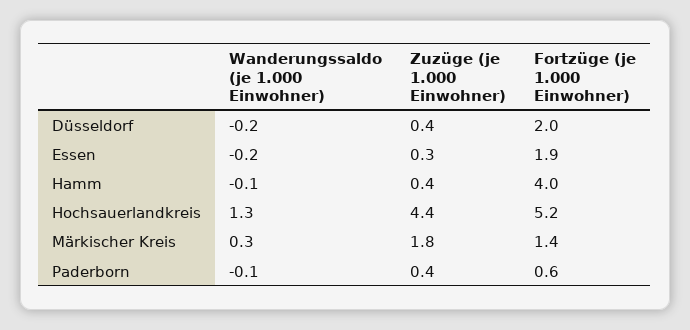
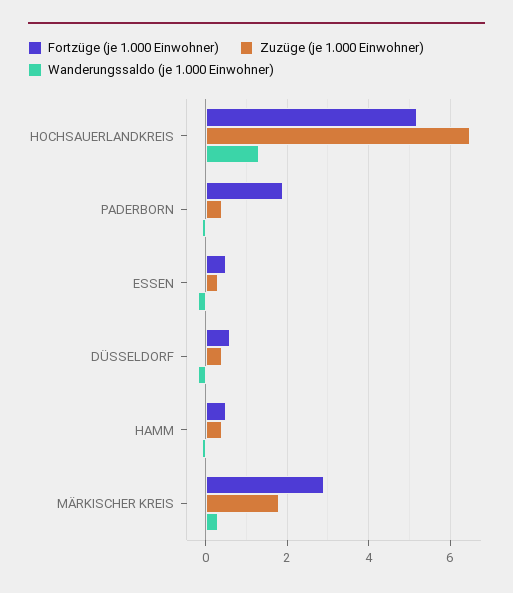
  {
    "Wanderungssaldo (je 1.000 Einwohner)": {
      "Düsseldorf": -0.2,
      "Essen": -0.2,
      "Hamm": -0.1,
      "Hochsauerlandkreis": 1.3,
      "Märkischer Kreis": 0.3,
      "Paderborn": -0.1
    },
    "Zuzüge (je 1.000 Einwohner)": {
      "Düsseldorf": 0.4,
      "Essen": 0.3,
      "Hamm": 0.4,
-     "Hochsauerlandkreis": 4.4,
+     "Hochsauerlandkreis": 6.5,
      "Märkischer Kreis": 1.8,
      "Paderborn": 0.4
    },
    "Fortzüge (je 1.000 Einwohner)": {
-     "Düsseldorf": 2,
+     "Düsseldorf": 0.5,
-     "Essen": 1.9,
+     "Essen": 0.5,
-     "Hamm": 4,
+     "Hamm": 0.5,
      "Hochsauerlandkreis": 5.2,
-     "Märkischer Kreis": 1.4,
+     "Märkischer Kreis": 3,
-     "Paderborn": 0.6
+     "Paderborn": 2
    }
  }

